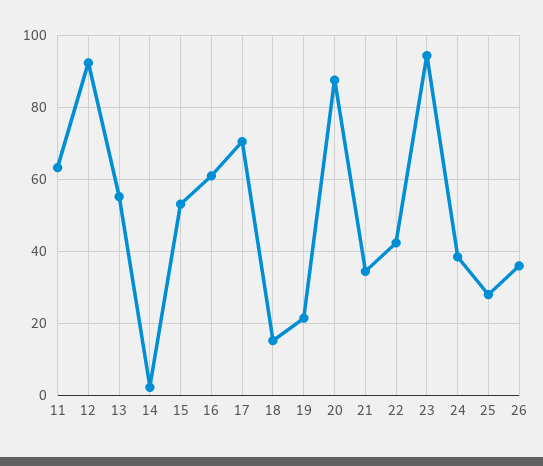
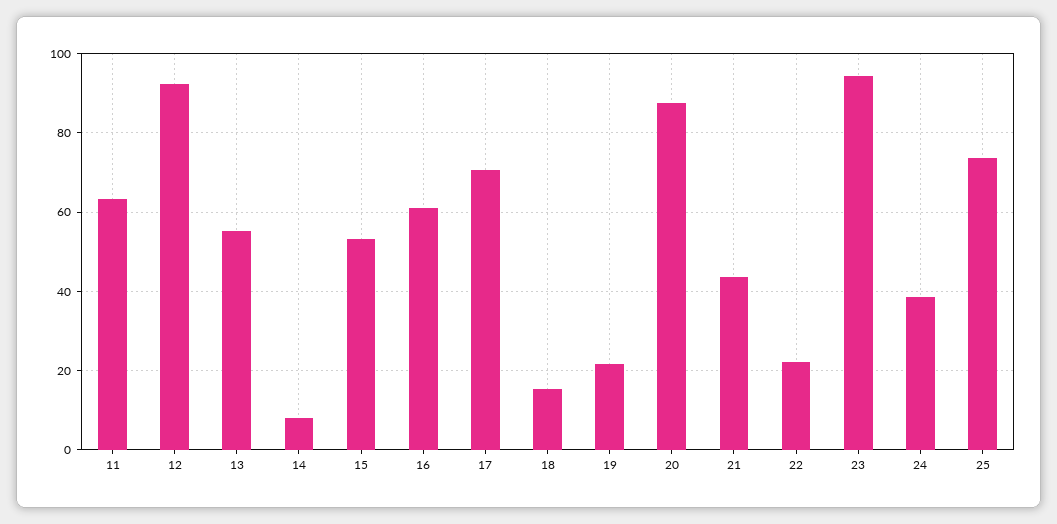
  {
    "11": 64,
    "12": 92,
    "13": 56,
-   "14": 2,
+   "14": 8,
    "15": 54,
    "16": 62,
    "17": 70,
    "18": 16,
    "19": 22,
    "20": 88,
-   "21": 34,
+   "21": 44,
-   "22": 42,
+   "22": 22,
    "23": 94,
    "24": 38,
-   "25": 28,
+   "25": 74
-   "26": 36
  }

